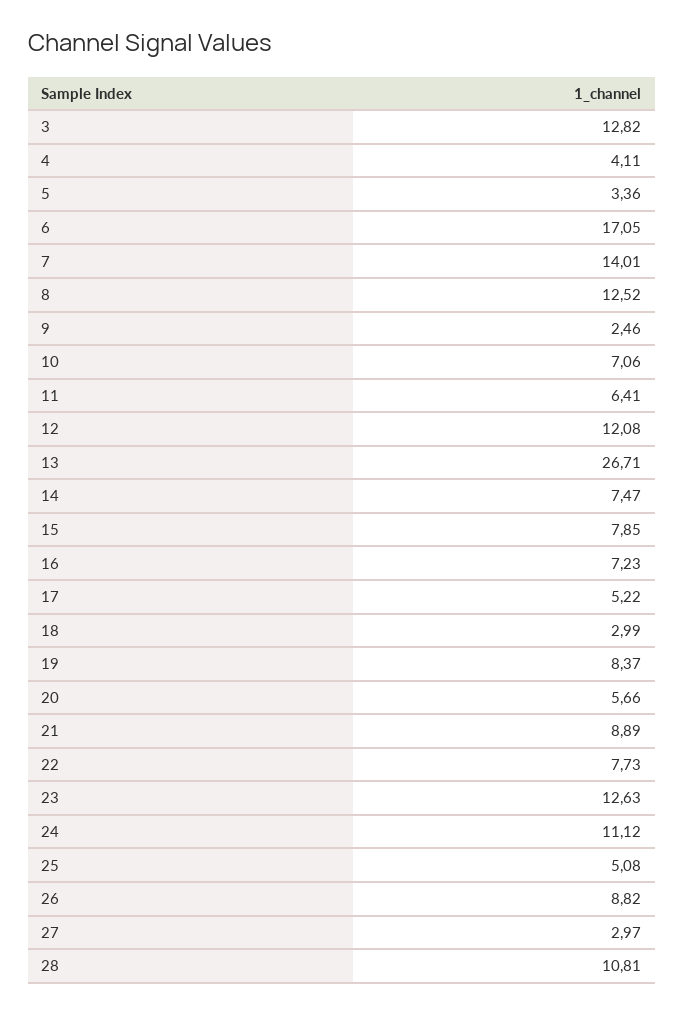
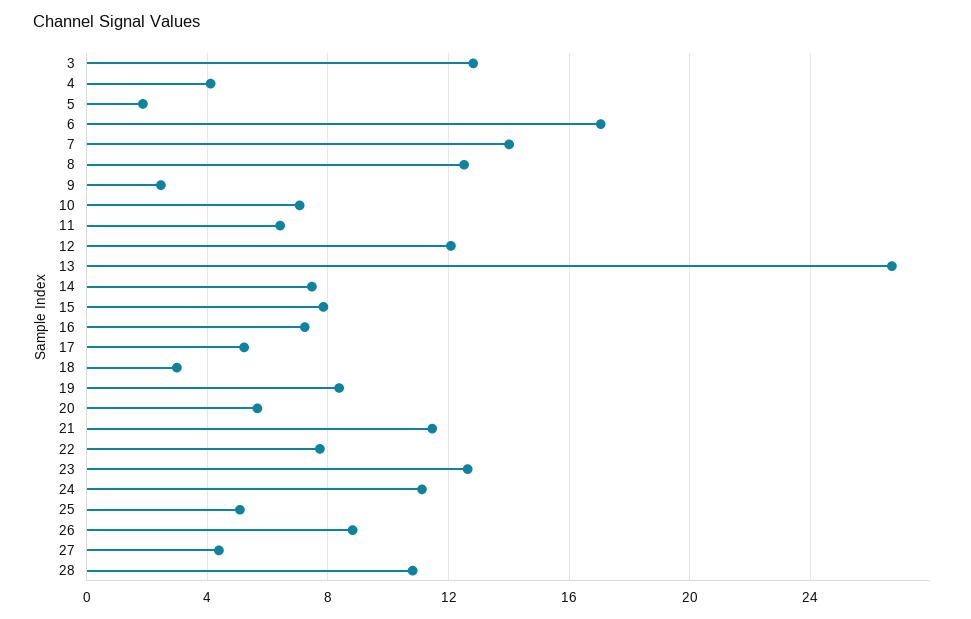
  {
    "3": 12.82,
    "4": 4.11,
-   "5": 3.36,
+   "5": 2,
    "6": 17.05,
    "7": 14.01,
    "8": 12.52,
    "9": 2.46,
    "10": 7.06,
    "11": 6.41,
    "12": 12.08,
    "13": 26.71,
    "14": 7.47,
    "15": 7.85,
    "16": 7.23,
    "17": 5.22,
    "18": 2.99,
    "19": 8.37,
    "20": 5.66,
-   "21": 8.89,
+   "21": 11.5,
    "22": 7.73,
    "23": 12.63,
    "24": 11.12,
    "25": 5.08,
    "26": 8.82,
-   "27": 2.97,
+   "27": 4.5,
    "28": 10.81
  }

